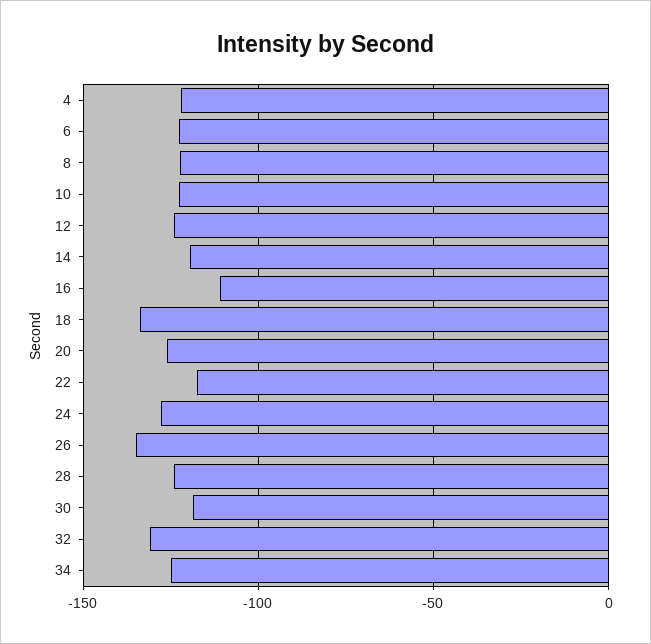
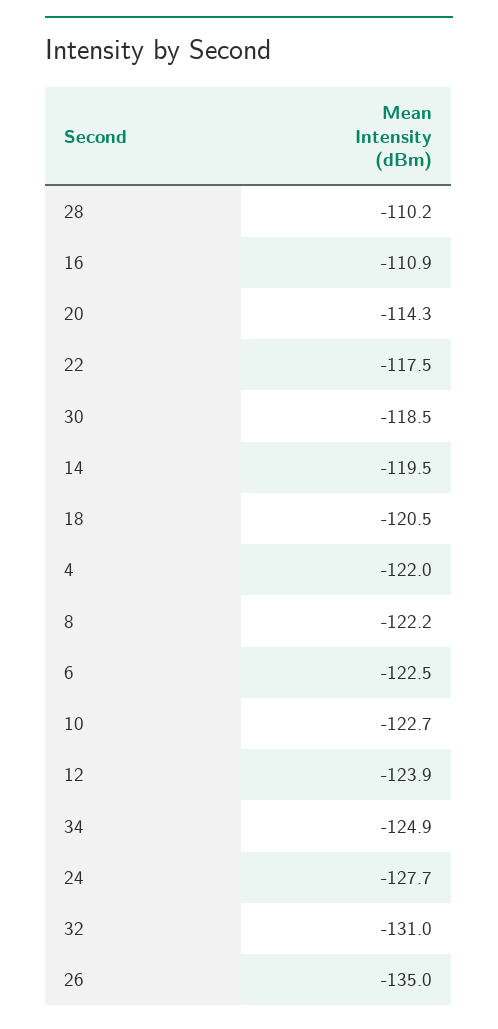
  {
    "4": -122,
    "6": -122.5,
    "8": -122.2,
    "10": -122.7,
    "12": -123.9,
    "14": -119.5,
    "16": -110.9,
-   "18": -135,
+   "18": -120.5,
-   "20": -125,
+   "20": -114.3,
    "22": -117.5,
    "24": -127.7,
    "26": -135,
-   "28": -125,
+   "28": -110.2,
    "30": -118.5,
    "32": -131,
    "34": -124.9
  }

